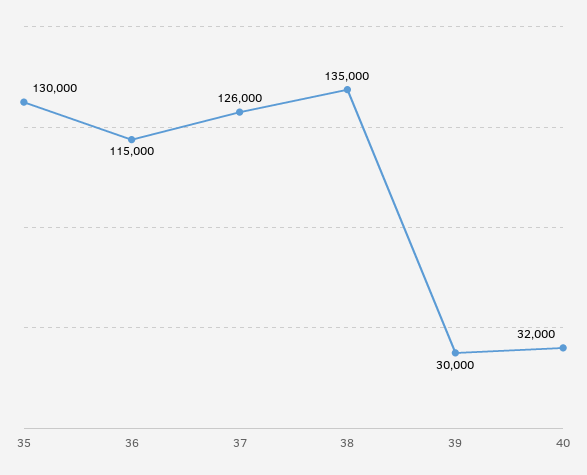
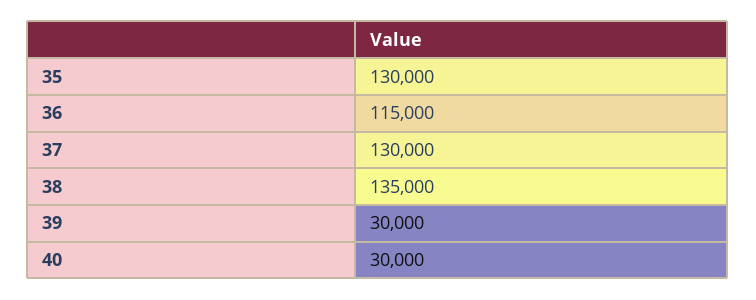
  {
    "35": 130000,
    "36": 115000,
-   "37": 126000,
+   "37": 130000,
    "38": 135000,
    "39": 30000,
-   "40": 32000
+   "40": 30000
  }

